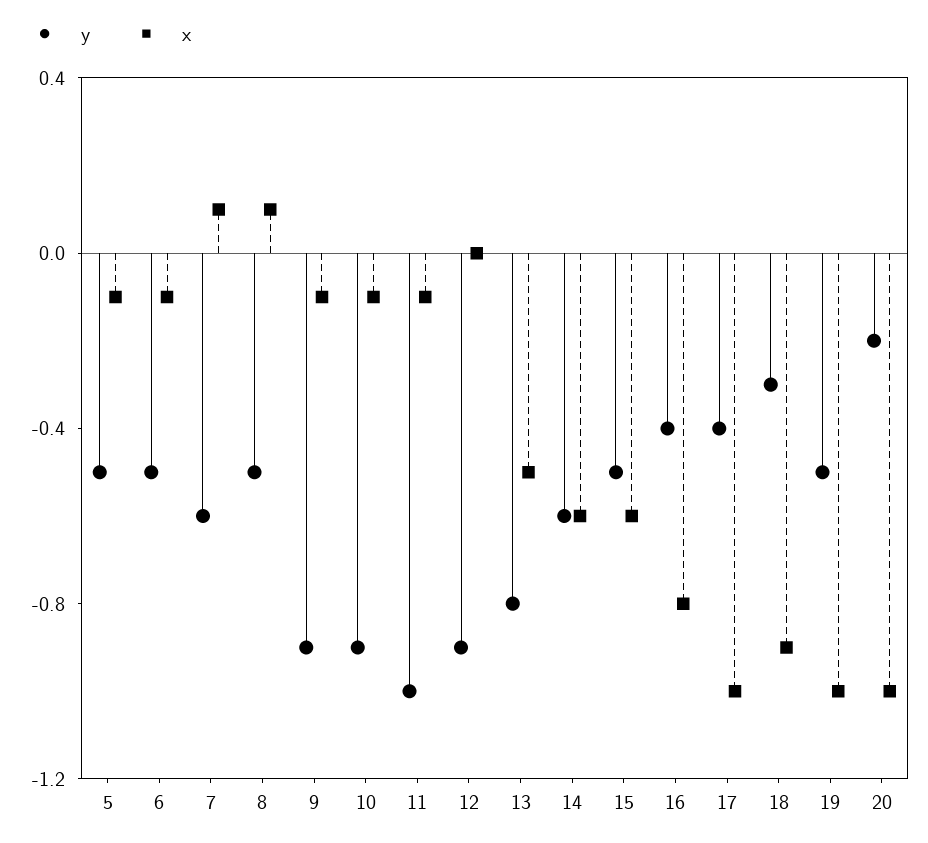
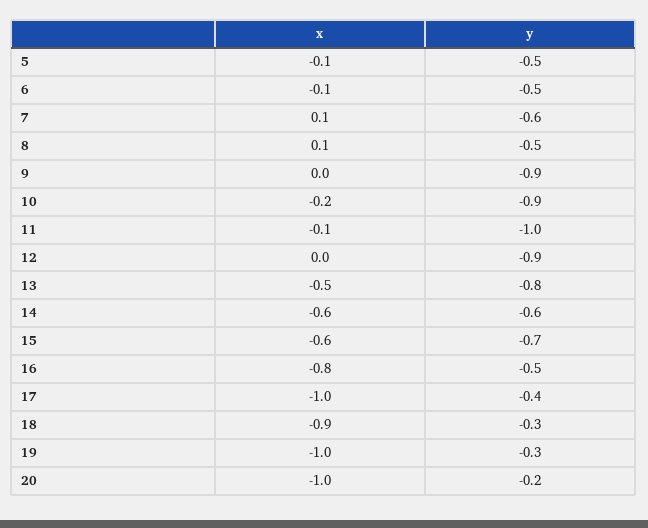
  {
    "y": {
      "5": -0.5,
      "6": -0.5,
      "7": -0.6,
      "8": -0.5,
      "9": -0.9,
      "10": -0.9,
      "11": -1,
      "12": -0.9,
      "13": -0.8,
      "14": -0.6,
-     "15": -0.5,
+     "15": -0.7,
-     "16": -0.4,
+     "16": -0.5,
      "17": -0.4,
      "18": -0.3,
-     "19": -0.5,
+     "19": -0.3,
      "20": -0.2
    },
    "x": {
      "5": -0.1,
      "6": -0.1,
      "7": 0.1,
      "8": 0.1,
-     "9": -0.1,
+     "9": 0,
-     "10": -0.1,
+     "10": -0.2,
      "11": -0.1,
      "12": 0,
      "13": -0.5,
      "14": -0.6,
      "15": -0.6,
      "16": -0.8,
      "17": -1,
      "18": -0.9,
      "19": -1,
      "20": -1
    }
  }

